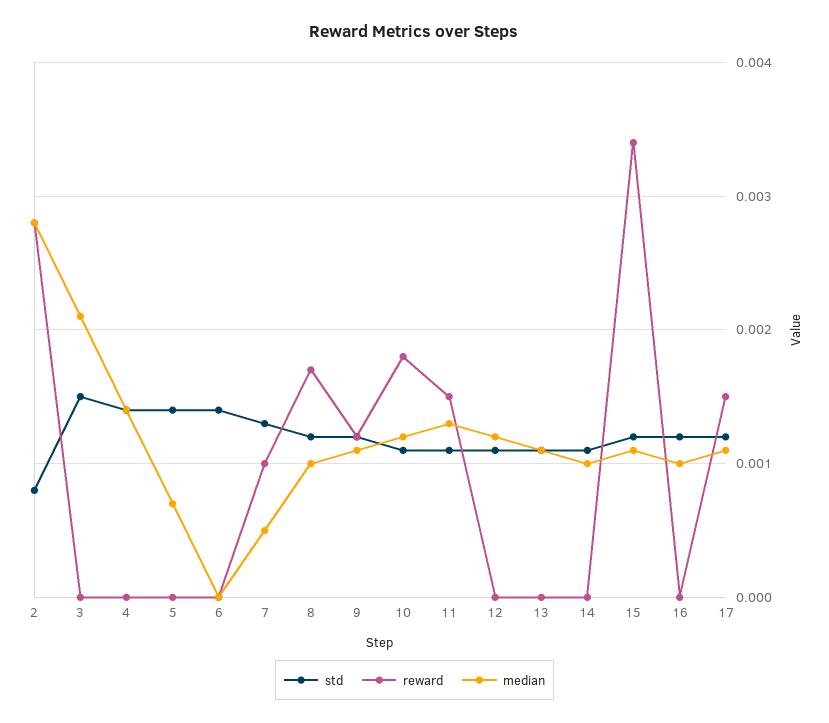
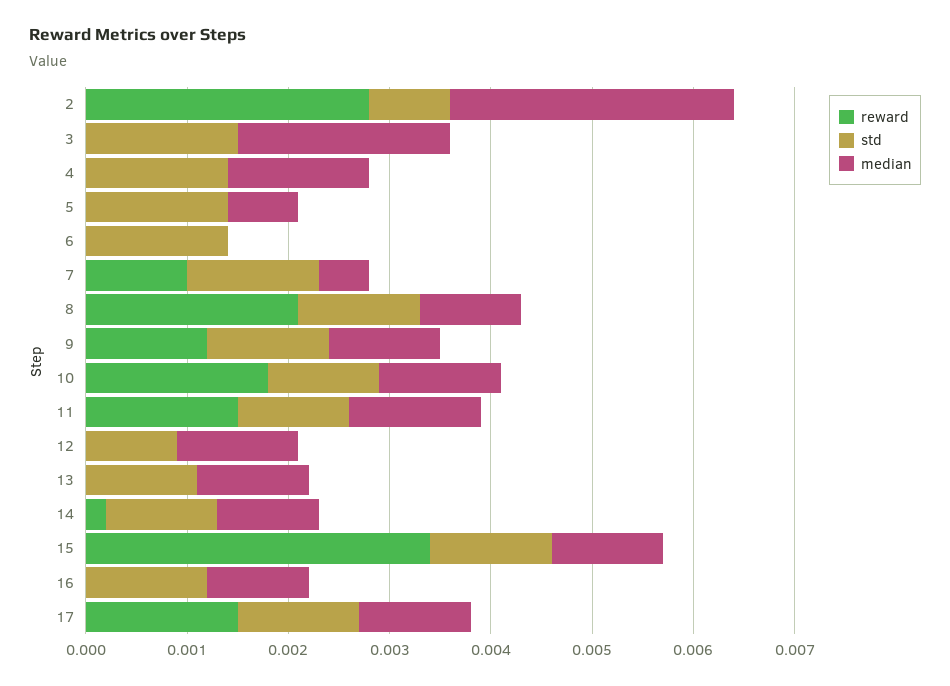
  {
    "std": {
      "2": 0.0008,
      "3": 0.0015,
      "4": 0.0014,
      "5": 0.0014,
      "6": 0.0014,
      "7": 0.0013,
      "8": 0.0012,
      "9": 0.0012,
      "10": 0.0011,
      "11": 0.0011,
-     "12": 0.0011,
+     "12": 0.0009,
      "13": 0.0011,
      "14": 0.0011,
      "15": 0.0012,
      "16": 0.0012,
      "17": 0.0012
    },
    "reward": {
      "2": 0.0028,
      "3": 0,
      "4": 0,
      "5": 0,
      "6": 0,
      "7": 0.001,
-     "8": 0.0017,
+     "8": 0.0021,
      "9": 0.0012,
      "10": 0.0018,
      "11": 0.0015,
      "12": 0,
      "13": 0,
-     "14": 0,
+     "14": 0.0002,
      "15": 0.0034,
      "16": 0,
      "17": 0.0015
    },
    "median": {
      "2": 0.0028,
      "3": 0.0021,
      "4": 0.0014,
      "5": 0.0007,
      "6": 0,
      "7": 0.0005,
      "8": 0.001,
      "9": 0.0011,
      "10": 0.0012,
      "11": 0.0013,
      "12": 0.0012,
      "13": 0.0011,
      "14": 0.001,
      "15": 0.0011,
      "16": 0.001,
      "17": 0.0011
    }
  }

